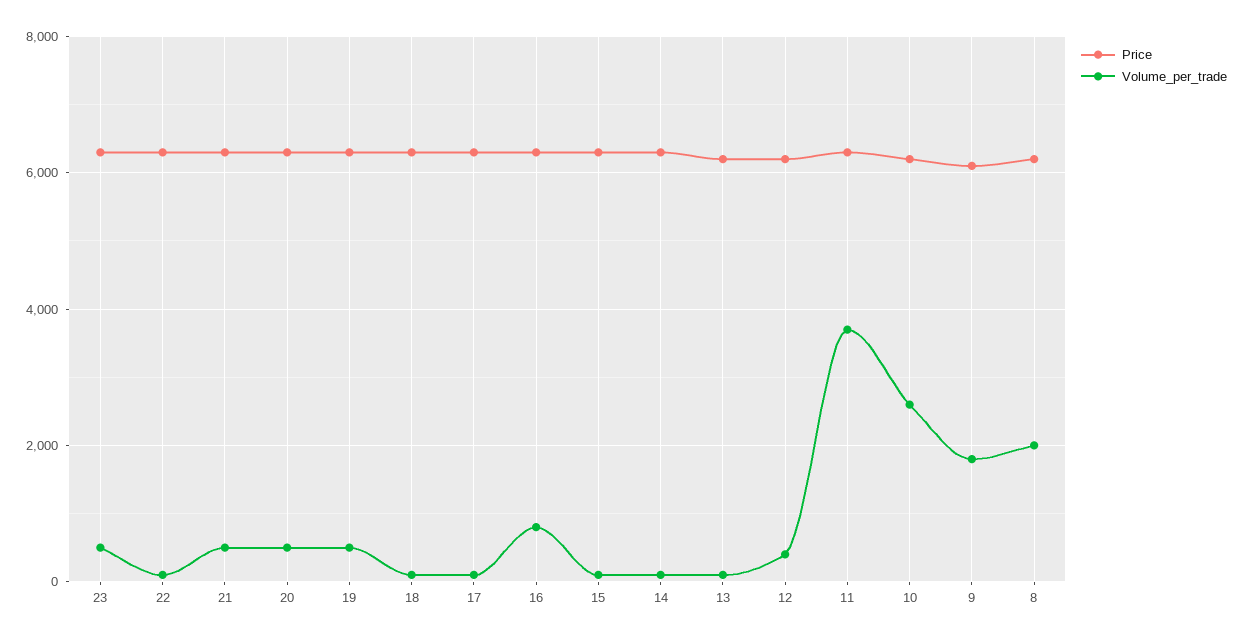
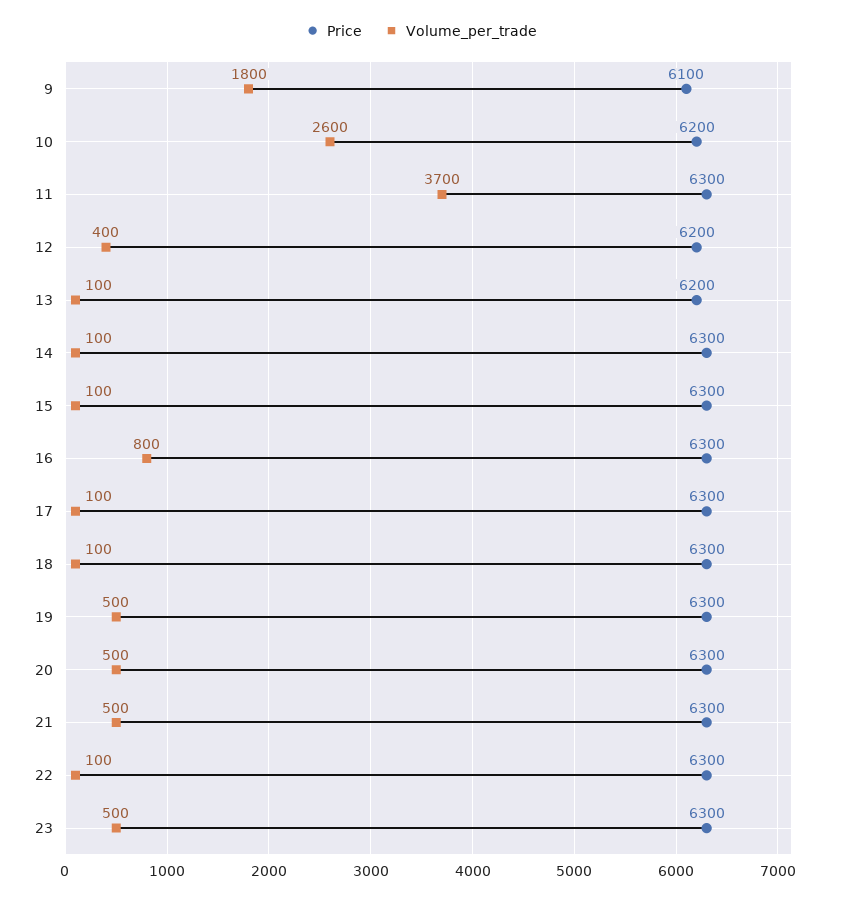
  {
    "Price": {
      "23": 6300,
      "22": 6300,
      "21": 6300,
      "20": 6300,
      "19": 6300,
      "18": 6300,
      "17": 6300,
      "16": 6300,
      "15": 6300,
      "14": 6300,
      "13": 6200,
      "12": 6200,
      "11": 6300,
      "10": 6200,
-     "9": 6100,
+     "9": 6100
-     "8": 6200
    },
    "Volume_per_trade": {
      "23": 500,
      "22": 100,
      "21": 500,
      "20": 500,
      "19": 500,
      "18": 100,
      "17": 100,
      "16": 800,
      "15": 100,
      "14": 100,
      "13": 100,
      "12": 400,
      "11": 3700,
      "10": 2600,
-     "9": 1800,
+     "9": 1800
-     "8": 2000
    }
  }

